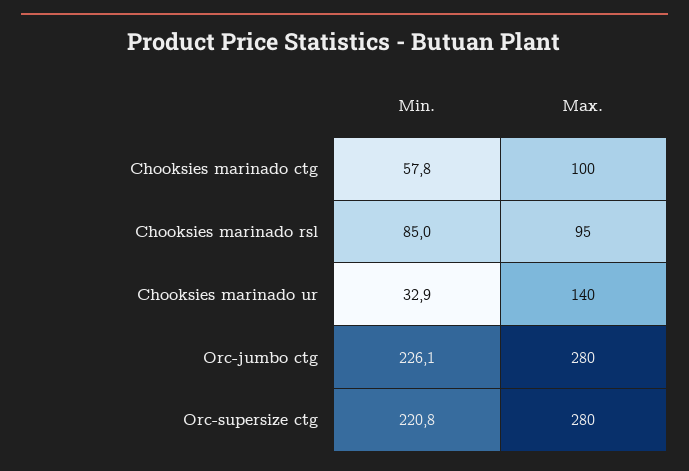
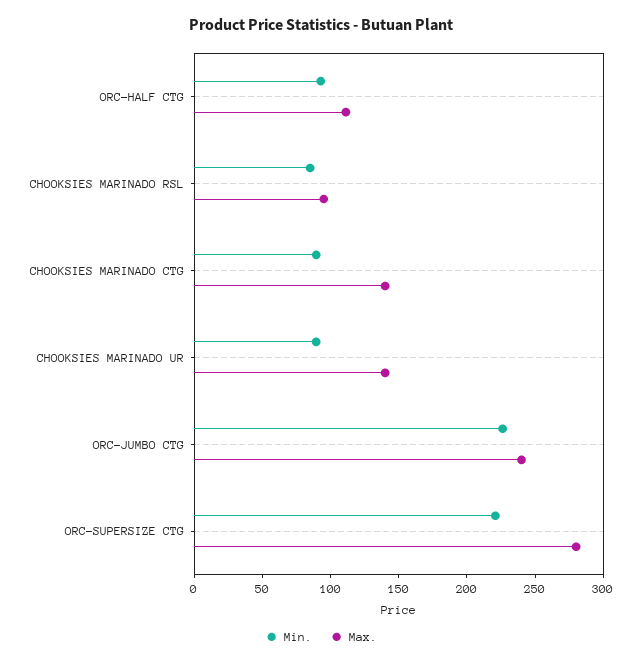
  {
    "Min.": {
-     "Chooksies marinado ctg": 57.8,
+     "Chooksies marinado ctg": 90,
      "Chooksies marinado rsl": 85,
-     "Chooksies marinado ur": 32.9,
+     "Chooksies marinado ur": 90,
      "Orc-jumbo ctg": 226.1,
-     "Orc-supersize ctg": 220.8
+     "Orc-supersize ctg": 220.8,
+     "ORC-HALF CTG": 90
    },
    "Max.": {
-     "Chooksies marinado ctg": 100,
+     "Chooksies marinado ctg": 140,
      "Chooksies marinado rsl": 95,
      "Chooksies marinado ur": 140,
-     "Orc-jumbo ctg": 280,
+     "Orc-jumbo ctg": 240,
-     "Orc-supersize ctg": 280
+     "Orc-supersize ctg": 280,
+     "ORC-HALF CTG": 110
    }
  }

